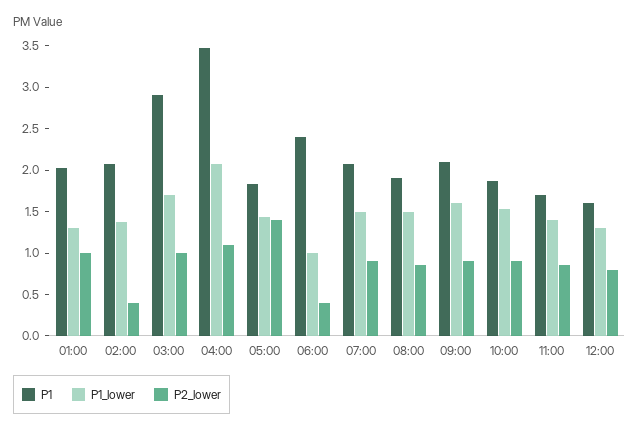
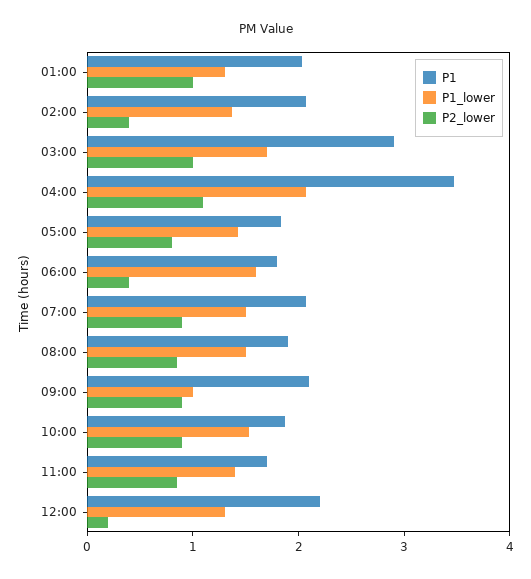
  {
    "P1": {
      "01:00": 2,
      "02:00": 2.1,
      "03:00": 2.9,
      "04:00": 3.5,
      "05:00": 1.8,
-     "06:00": 2.4,
+     "06:00": 1.8,
      "07:00": 2.1,
      "08:00": 1.9,
      "09:00": 2.1,
      "10:00": 1.9,
      "11:00": 1.7,
-     "12:00": 1.6
+     "12:00": 2.2
    },
    "P1_lower": {
      "01:00": 1.3,
      "02:00": 1.4,
      "03:00": 1.7,
      "04:00": 2.1,
      "05:00": 1.4,
-     "06:00": 1,
+     "06:00": 1.6,
      "07:00": 1.5,
      "08:00": 1.5,
-     "09:00": 1.6,
+     "09:00": 1,
      "10:00": 1.5,
      "11:00": 1.4,
      "12:00": 1.3
    },
    "P2_lower": {
      "01:00": 1,
      "02:00": 0.4,
      "03:00": 1,
      "04:00": 1.1,
-     "05:00": 1.4,
+     "05:00": 0.8,
      "06:00": 0.4,
      "07:00": 0.9,
      "08:00": 0.9,
      "09:00": 0.9,
      "10:00": 0.9,
      "11:00": 0.9,
-     "12:00": 0.8
+     "12:00": 0.2
    }
  }

